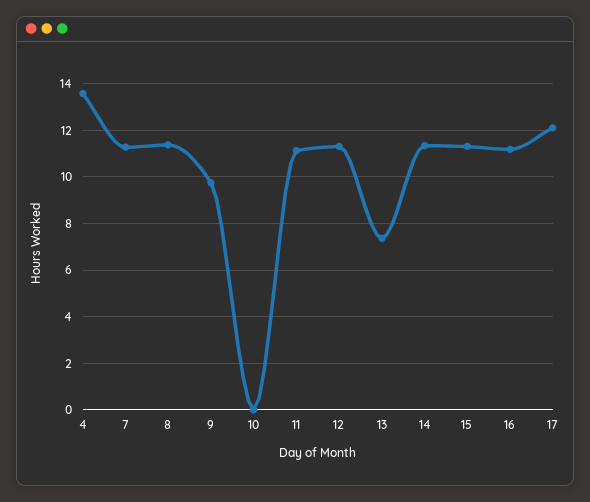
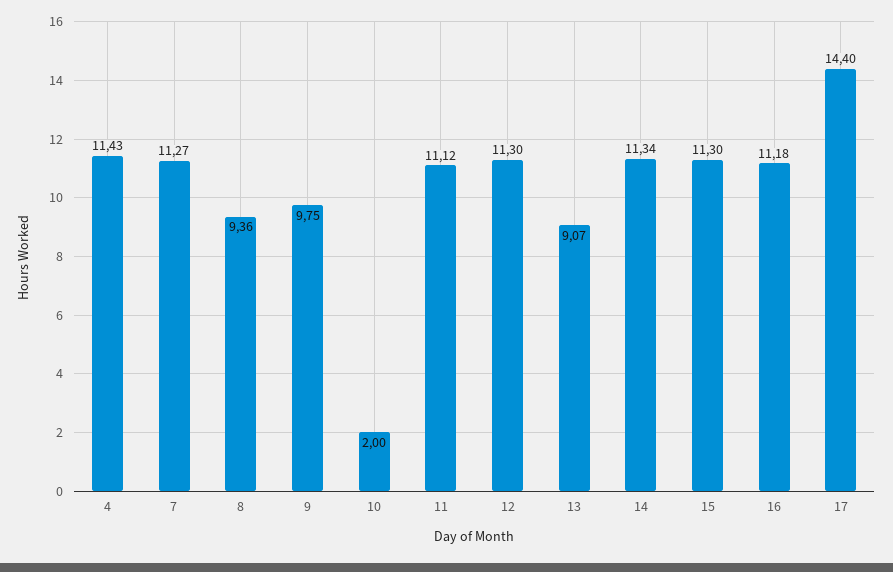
  {
-   "4": 13.5,
+   "4": 11.43,
    "7": 11.27,
-   "8": 11.5,
+   "8": 9.36,
    "9": 9.75,
-   "10": 0,
+   "10": 2,
    "11": 11.12,
    "12": 11.3,
-   "13": 7.5,
+   "13": 9.07,
    "14": 11.34,
    "15": 11.3,
    "16": 11.18,
-   "17": 12
+   "17": 14.4
  }

